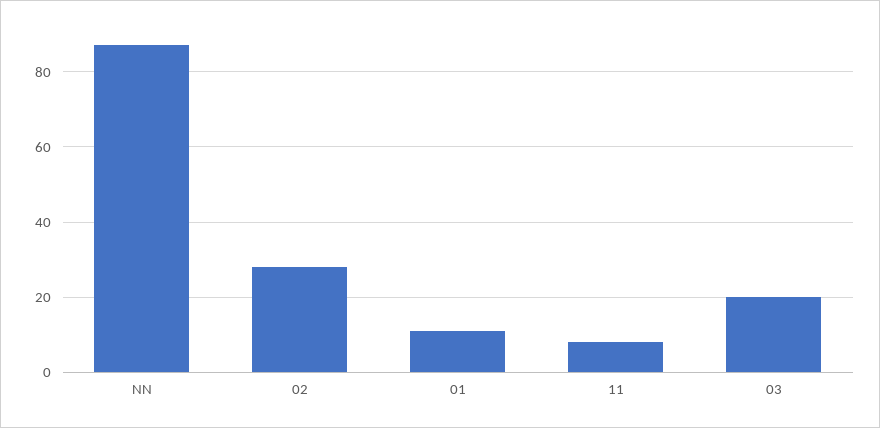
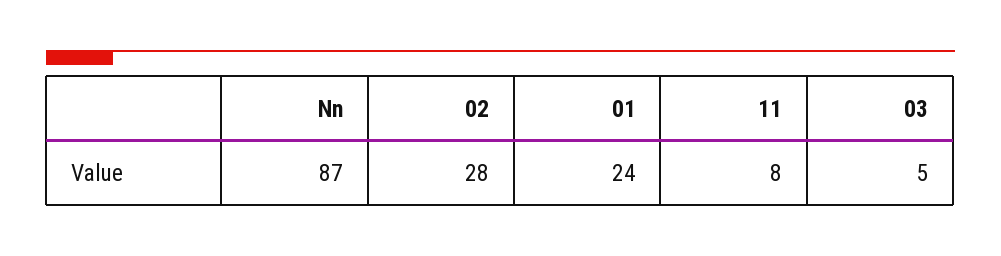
  {
    "NN": 87,
    "02": 28,
-   "01": 10,
+   "01": 24,
    "11": 8,
-   "03": 20
+   "03": 5
  }

